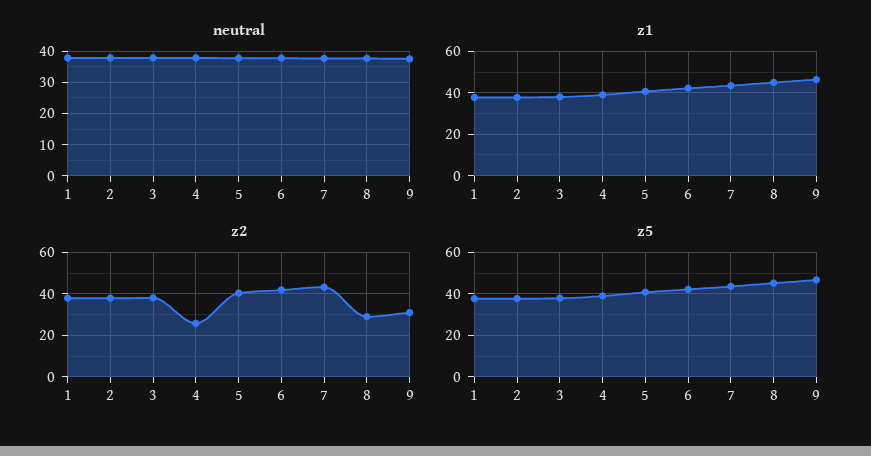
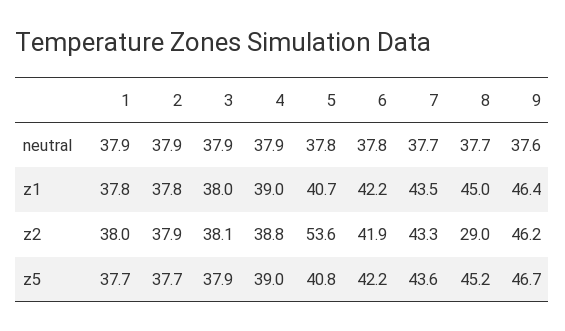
  {
    "neutral": {
      "1": 37.9,
      "2": 37.9,
      "3": 37.9,
      "4": 37.9,
      "5": 37.8,
      "6": 37.8,
      "7": 37.7,
      "8": 37.7,
      "9": 37.6
    },
    "z1": {
      "1": 37.8,
      "2": 37.8,
      "3": 38,
      "4": 39,
      "5": 40.7,
      "6": 42.2,
      "7": 43.5,
      "8": 45,
      "9": 46.4
    },
    "z2": {
      "1": 38,
      "2": 37.9,
      "3": 38.1,
-     "4": 25,
+     "4": 38.8,
-     "5": 40,
+     "5": 53.6,
      "6": 41.9,
      "7": 43.3,
      "8": 29,
-     "9": 30
+     "9": 46.2
    },
    "z5": {
      "1": 37.7,
      "2": 37.7,
      "3": 37.9,
      "4": 39,
      "5": 40.8,
      "6": 42.2,
      "7": 43.6,
      "8": 45.2,
      "9": 46.7
    }
  }

